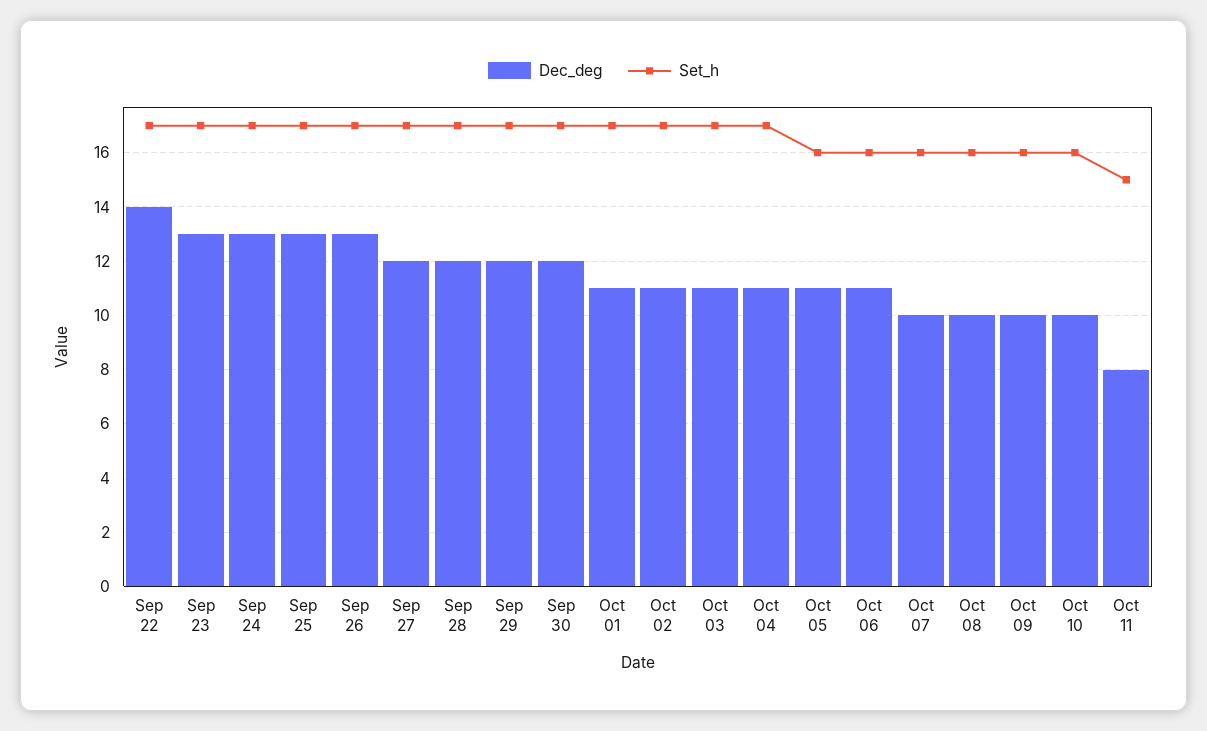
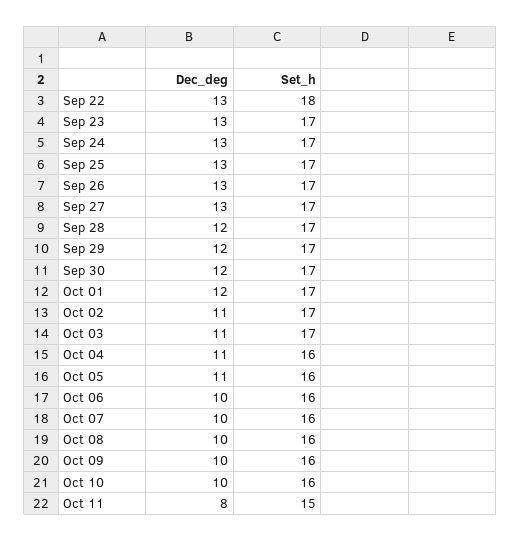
  {
    "Dec_deg": {
-     "Sep 22": 14,
+     "Sep 22": 13,
      "Sep 23": 13,
      "Sep 24": 13,
      "Sep 25": 13,
      "Sep 26": 13,
-     "Sep 27": 12,
+     "Sep 27": 13,
      "Sep 28": 12,
      "Sep 29": 12,
      "Sep 30": 12,
-     "Oct 01": 11,
+     "Oct 01": 12,
      "Oct 02": 11,
      "Oct 03": 11,
      "Oct 04": 11,
      "Oct 05": 11,
-     "Oct 06": 11,
+     "Oct 06": 10,
      "Oct 07": 10,
      "Oct 08": 10,
      "Oct 09": 10,
      "Oct 10": 10,
      "Oct 11": 8
    },
    "Set_h": {
-     "Sep 22": 17,
+     "Sep 22": 18,
      "Sep 23": 17,
      "Sep 24": 17,
      "Sep 25": 17,
      "Sep 26": 17,
      "Sep 27": 17,
      "Sep 28": 17,
      "Sep 29": 17,
      "Sep 30": 17,
      "Oct 01": 17,
      "Oct 02": 17,
      "Oct 03": 17,
-     "Oct 04": 17,
+     "Oct 04": 16,
      "Oct 05": 16,
      "Oct 06": 16,
      "Oct 07": 16,
      "Oct 08": 16,
      "Oct 09": 16,
      "Oct 10": 16,
      "Oct 11": 15
    }
  }

